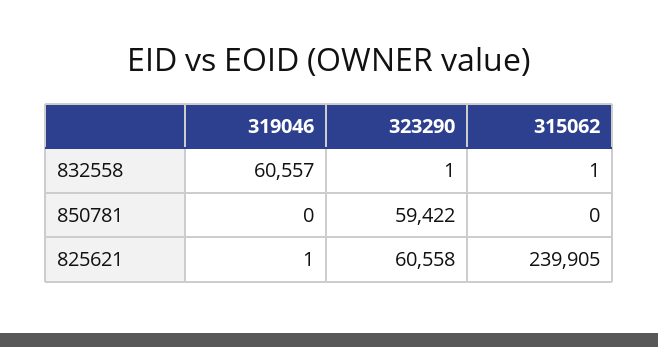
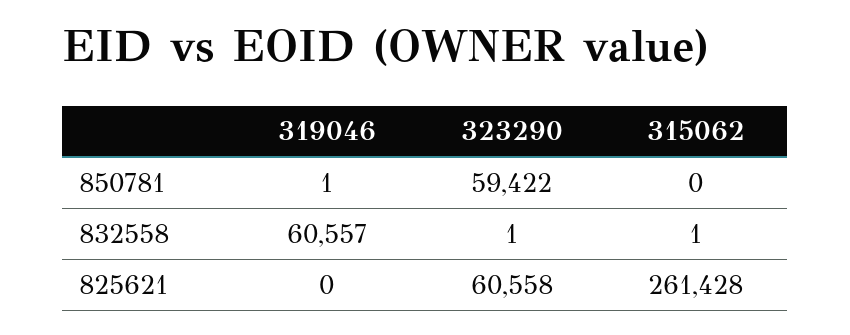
  {
    "319046": {
      "832558": 60557,
-     "850781": 0,
+     "850781": 1,
-     "825621": 1
+     "825621": 0
    },
    "323290": {
      "832558": 1,
      "850781": 59422,
      "825621": 60558
    },
    "315062": {
      "832558": 1,
      "850781": 0,
-     "825621": 239905
+     "825621": 261428
    }
  }

